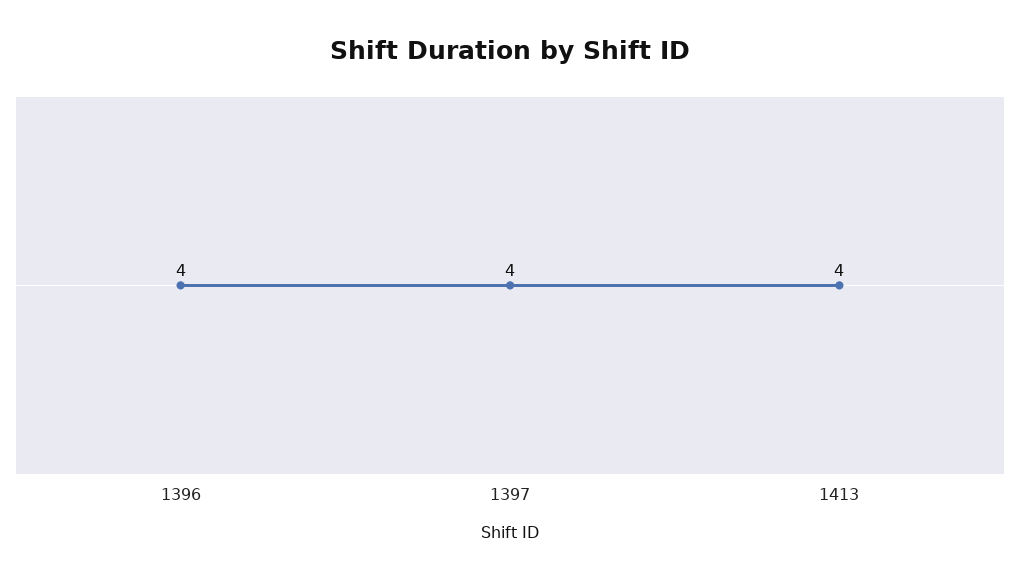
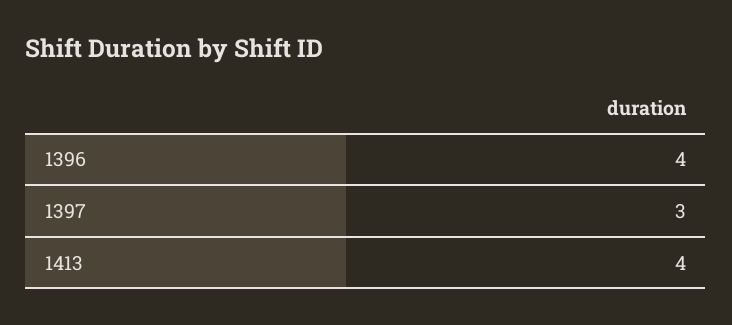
  {
    "1396": 4,
-   "1397": 4,
+   "1397": 3,
    "1413": 4
  }

